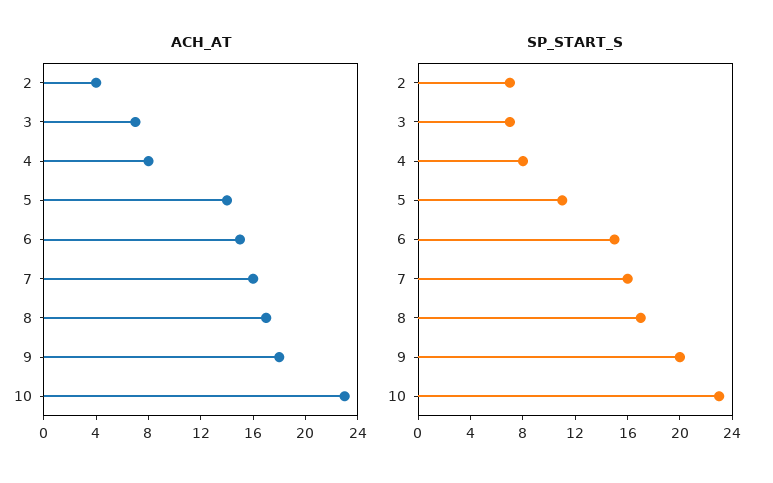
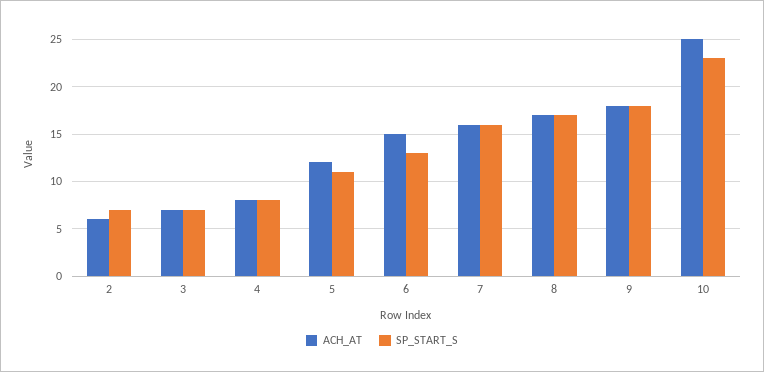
  {
    "ACH_AT": {
-     "2": 4,
+     "2": 6,
      "3": 7,
      "4": 8,
-     "5": 14,
+     "5": 12,
      "6": 15,
      "7": 16,
      "8": 17,
      "9": 18,
-     "10": 23
+     "10": 25
    },
    "SP_START_S": {
      "2": 7,
      "3": 7,
      "4": 8,
      "5": 11,
-     "6": 15,
+     "6": 13,
      "7": 16,
      "8": 17,
-     "9": 20,
+     "9": 18,
      "10": 23
    }
  }

